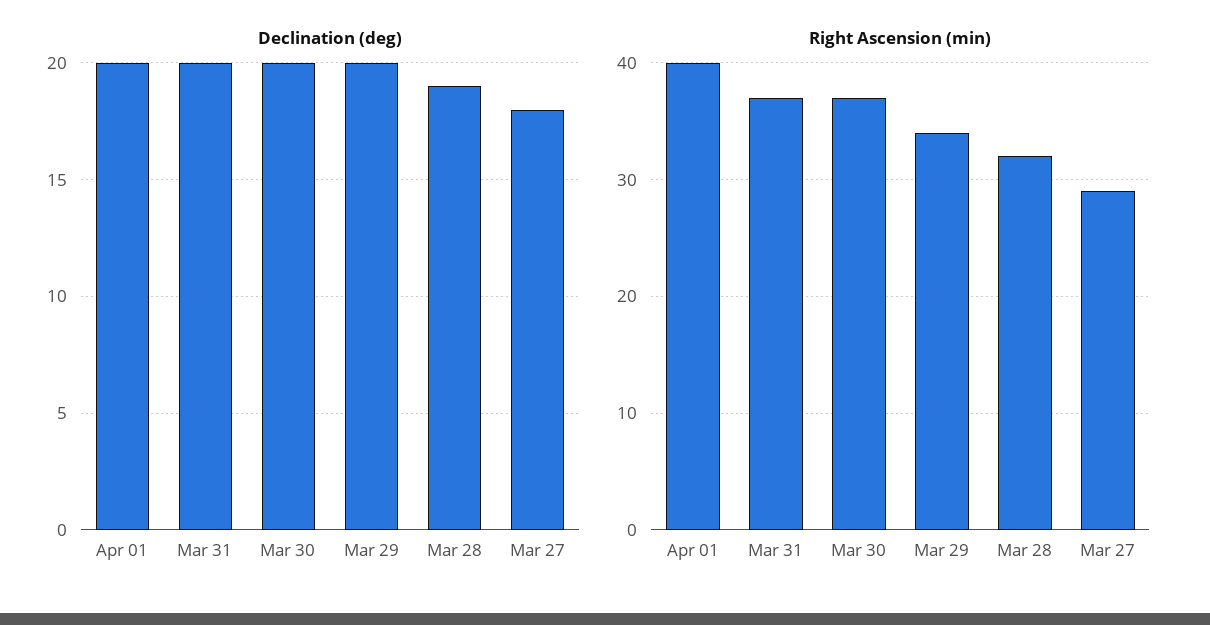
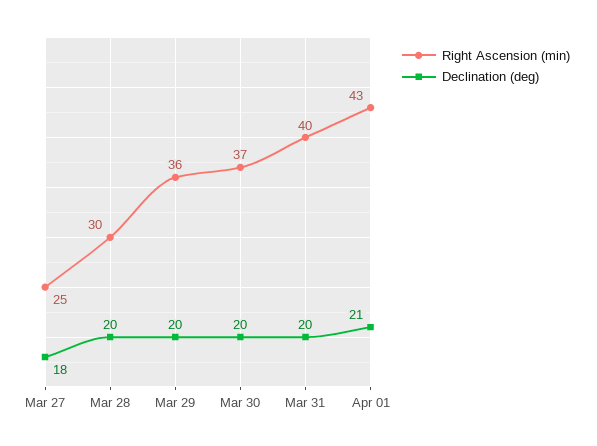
  {
    "Declination (deg)": {
-     "Apr 01": 20,
+     "Apr 01": 21,
      "Mar 31": 20,
      "Mar 30": 20,
      "Mar 29": 20,
-     "Mar 28": 19,
+     "Mar 28": 20,
      "Mar 27": 18
    },
    "Right Ascension (min)": {
-     "Apr 01": 40,
+     "Apr 01": 43,
-     "Mar 31": 37,
+     "Mar 31": 40,
      "Mar 30": 37,
-     "Mar 29": 34,
+     "Mar 29": 36,
-     "Mar 28": 32,
+     "Mar 28": 30,
-     "Mar 27": 29
+     "Mar 27": 25
    }
  }

